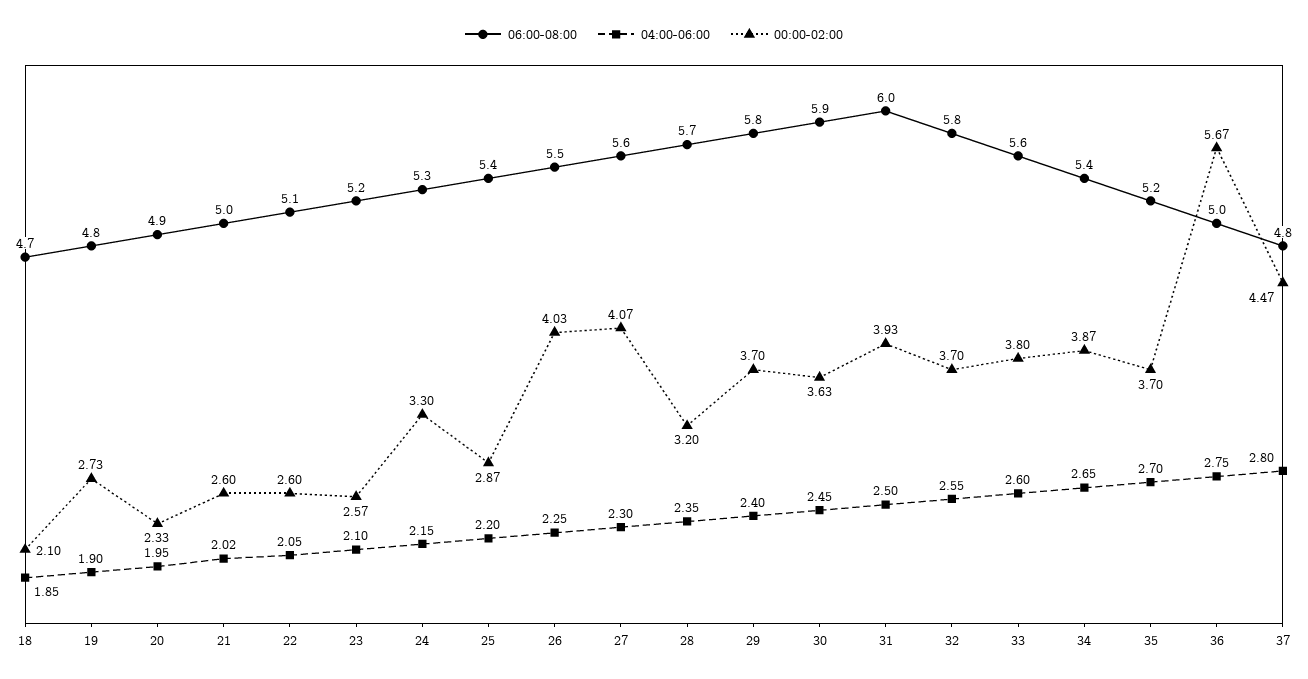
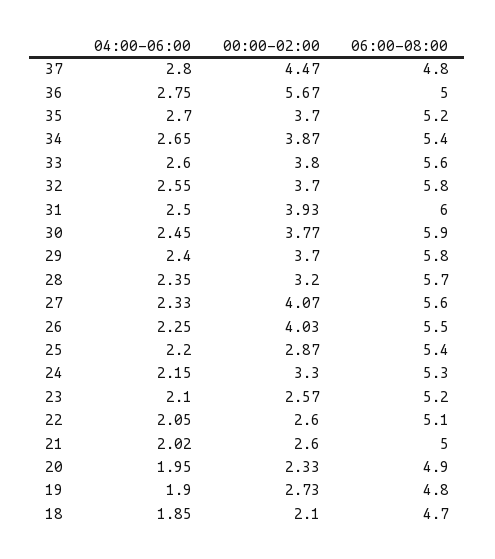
  {
    "06:00-08:00": {
      "18": 4.7,
      "19": 4.8,
      "20": 4.9,
      "21": 5,
      "22": 5.1,
      "23": 5.2,
      "24": 5.3,
      "25": 5.4,
      "26": 5.5,
      "27": 5.6,
      "28": 5.7,
      "29": 5.8,
      "30": 5.9,
      "31": 6,
      "32": 5.8,
      "33": 5.6,
      "34": 5.4,
      "35": 5.2,
      "36": 5,
      "37": 4.8
    },
    "04:00-06:00": {
      "18": 1.85,
      "19": 1.9,
      "20": 1.95,
      "21": 2.02,
      "22": 2.05,
      "23": 2.1,
      "24": 2.15,
      "25": 2.2,
      "26": 2.25,
-     "27": 2.3,
+     "27": 2.33,
      "28": 2.35,
      "29": 2.4,
      "30": 2.45,
      "31": 2.5,
      "32": 2.55,
      "33": 2.6,
      "34": 2.65,
      "35": 2.7,
      "36": 2.75,
      "37": 2.8
    },
    "00:00-02:00": {
      "18": 2.1,
      "19": 2.73,
      "20": 2.33,
      "21": 2.6,
      "22": 2.6,
      "23": 2.57,
      "24": 3.3,
      "25": 2.87,
      "26": 4.03,
      "27": 4.07,
      "28": 3.2,
      "29": 3.7,
-     "30": 3.63,
+     "30": 3.77,
      "31": 3.93,
      "32": 3.7,
      "33": 3.8,
      "34": 3.87,
      "35": 3.7,
      "36": 5.67,
      "37": 4.47
    }
  }

